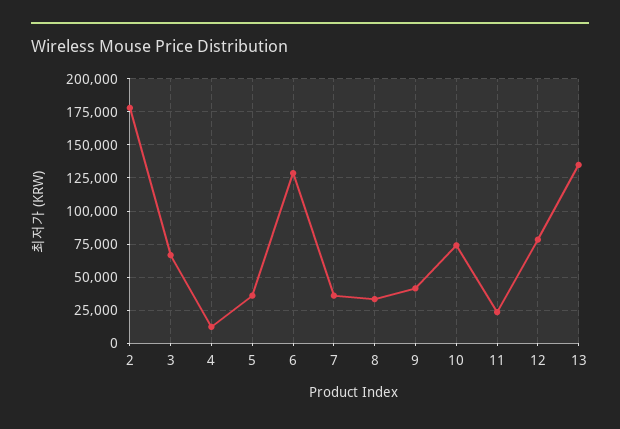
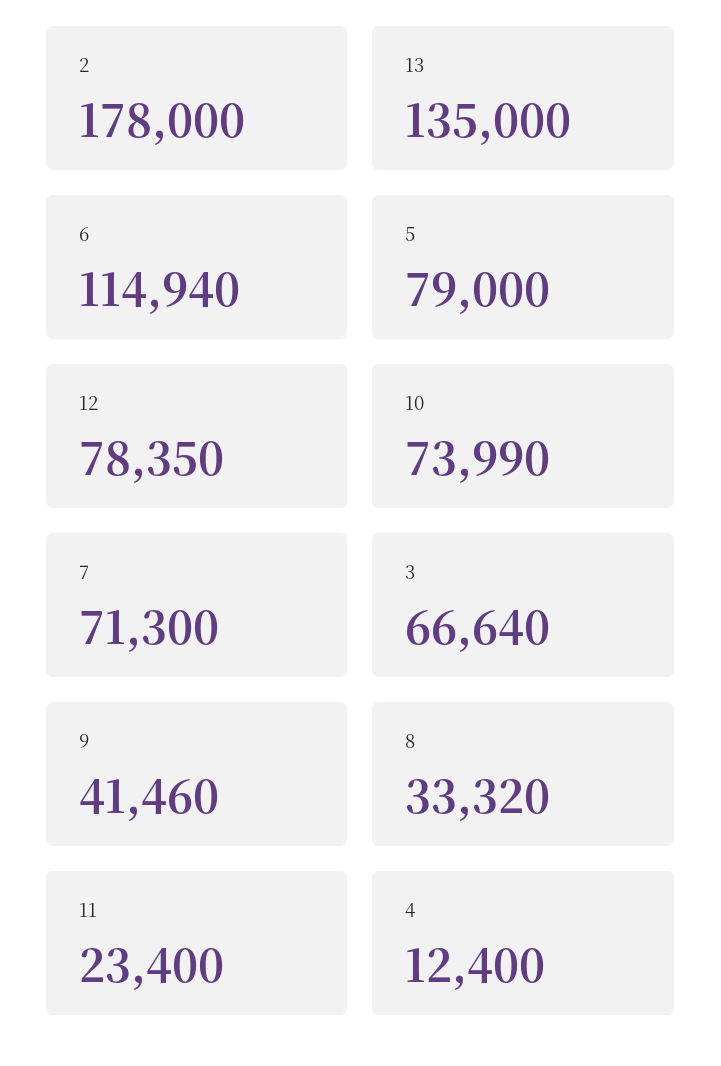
  {
    "2": 178000,
    "3": 66640,
    "4": 12400,
-   "5": 35000,
+   "5": 79000,
-   "6": 130000,
+   "6": 114940,
-   "7": 35000,
+   "7": 71300,
    "8": 33320,
    "9": 41460,
    "10": 73990,
    "11": 23400,
    "12": 78350,
    "13": 135000
  }

